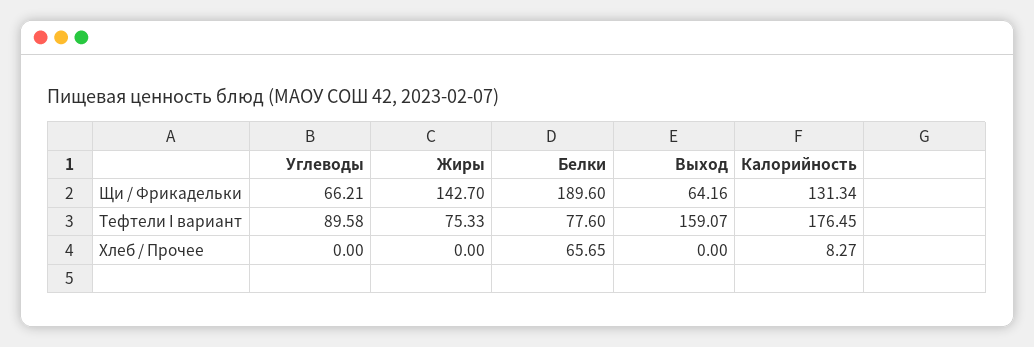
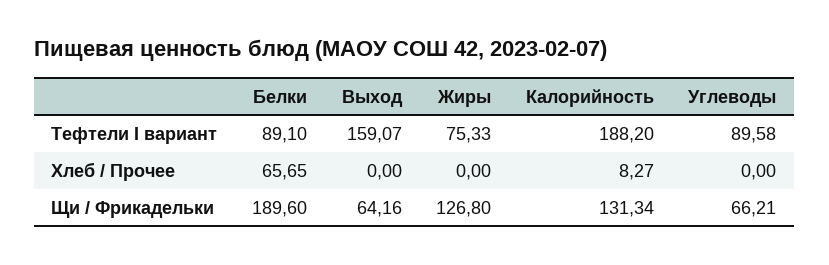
  {
    "Углеводы": {
      "Щи / Фрикадельки": 66.21,
      "Тефтели I вариант": 89.58,
      "Хлеб / Прочее": 0
    },
    "Жиры": {
-     "Щи / Фрикадельки": 142.7,
+     "Щи / Фрикадельки": 126.8,
      "Тефтели I вариант": 75.33,
      "Хлеб / Прочее": 0
    },
    "Белки": {
      "Щи / Фрикадельки": 189.6,
-     "Тефтели I вариант": 77.6,
+     "Тефтели I вариант": 89.1,
      "Хлеб / Прочее": 65.65
    },
    "Выход": {
      "Щи / Фрикадельки": 64.16,
      "Тефтели I вариант": 159.07,
      "Хлеб / Прочее": 0
    },
    "Калорийность": {
      "Щи / Фрикадельки": 131.34,
-     "Тефтели I вариант": 176.45,
+     "Тефтели I вариант": 188.2,
      "Хлеб / Прочее": 8.27
    }
  }

